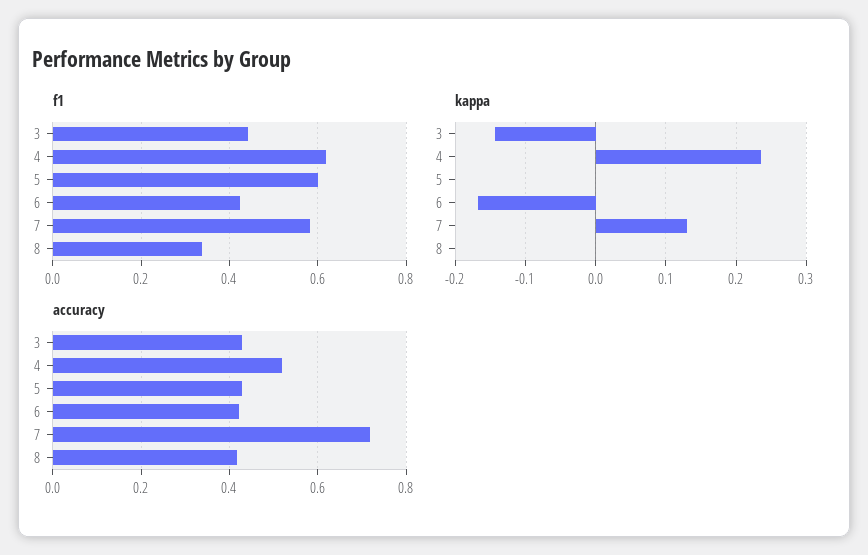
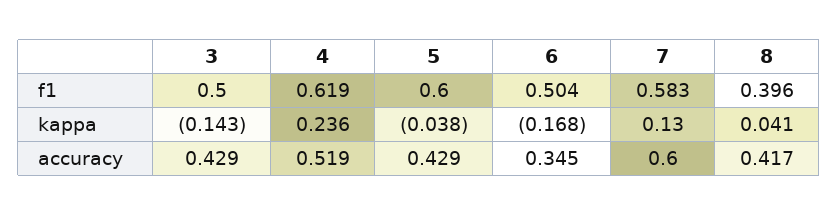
  {
    "f1": {
-     "3": 0.44,
+     "3": 0.5,
      "4": 0.619,
      "5": 0.6,
-     "6": 0.42,
+     "6": 0.504,
      "7": 0.583,
-     "8": 0.34
+     "8": 0.396
    },
    "kappa": {
      "3": -0.143,
      "4": 0.236,
-     "5": 0,
+     "5": -0.038,
      "6": -0.168,
      "7": 0.13,
-     "8": 0
+     "8": 0.041
    },
    "accuracy": {
      "3": 0.429,
      "4": 0.519,
      "5": 0.429,
-     "6": 0.42,
+     "6": 0.345,
-     "7": 0.72,
+     "7": 0.6,
      "8": 0.417
    }
  }

